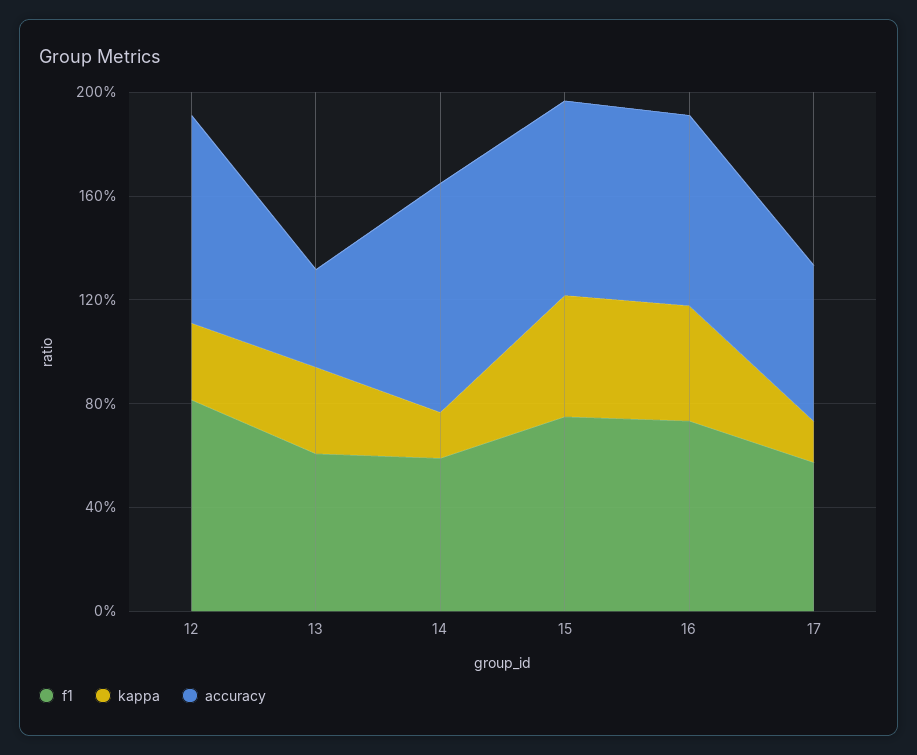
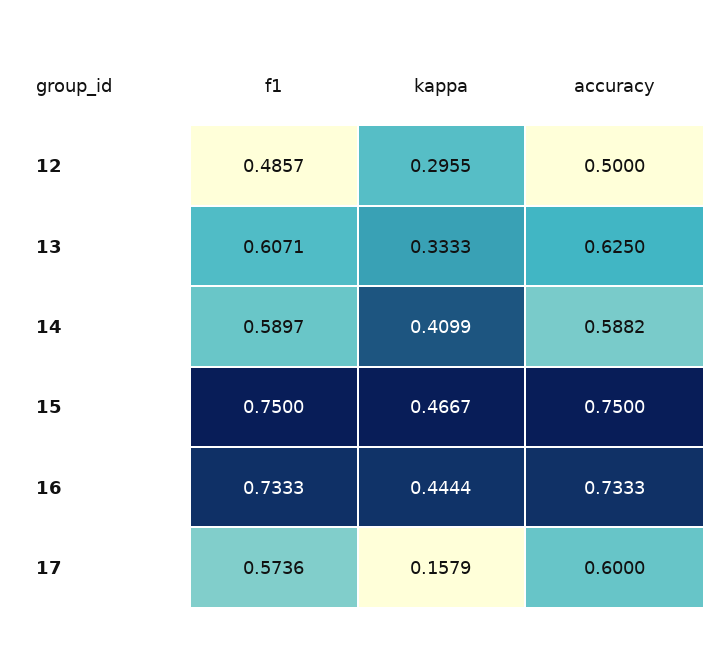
  {
    "f1": {
-     "12": 0.8,
+     "12": 0.4857,
      "13": 0.6071,
      "14": 0.5897,
      "15": 0.75,
      "16": 0.7333,
      "17": 0.5736
    },
    "kappa": {
      "12": 0.2955,
      "13": 0.3333,
-     "14": 0.2,
+     "14": 0.4099,
      "15": 0.4667,
      "16": 0.4444,
      "17": 0.1579
    },
    "accuracy": {
-     "12": 0.8,
+     "12": 0.5,
-     "13": 0.4,
+     "13": 0.625,
-     "14": 0.9,
+     "14": 0.5882,
      "15": 0.75,
      "16": 0.7333,
      "17": 0.6
    }
  }

